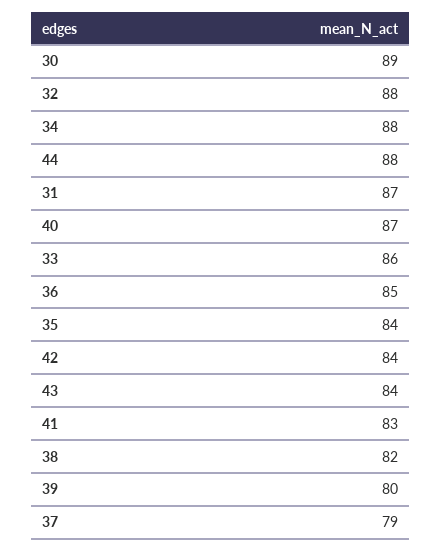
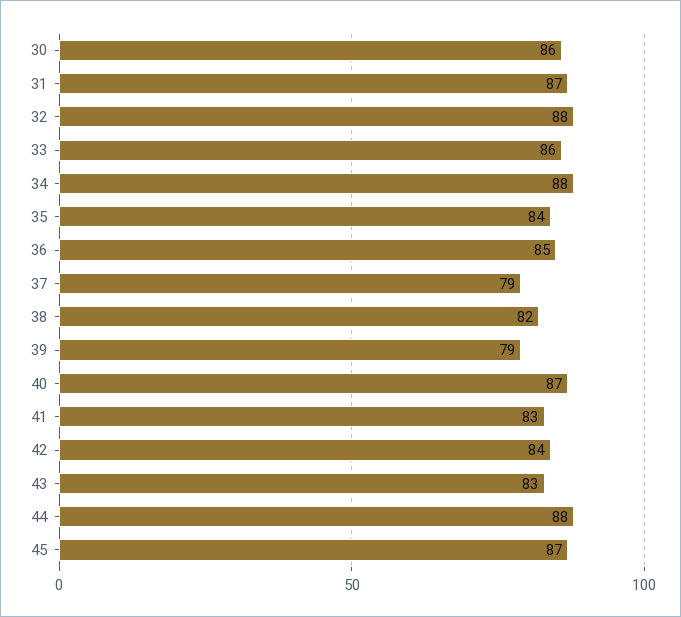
  {
-   "30": 89,
+   "30": 86,
    "32": 88,
    "34": 88,
    "44": 88,
    "31": 87,
    "40": 87,
    "33": 86,
    "36": 85,
    "35": 84,
    "42": 84,
-   "43": 84,
+   "43": 83,
    "41": 83,
    "38": 82,
-   "39": 80,
+   "39": 79,
-   "37": 79
+   "37": 79,
+   "45": 87
  }

